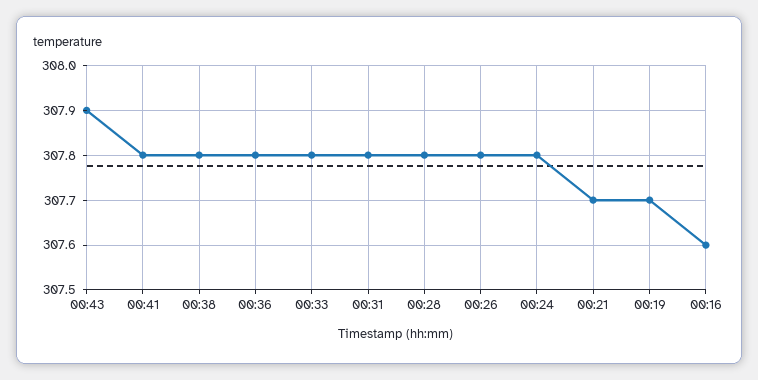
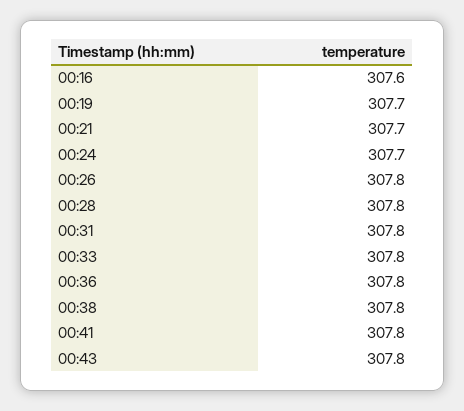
  {
-   "00:43": 307.9,
+   "00:43": 307.8,
    "00:41": 307.8,
    "00:38": 307.8,
    "00:36": 307.8,
    "00:33": 307.8,
    "00:31": 307.8,
    "00:28": 307.8,
    "00:26": 307.8,
-   "00:24": 307.8,
+   "00:24": 307.7,
    "00:21": 307.7,
    "00:19": 307.7,
    "00:16": 307.6
  }

